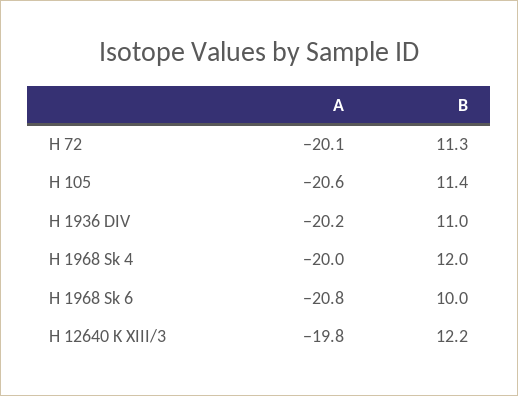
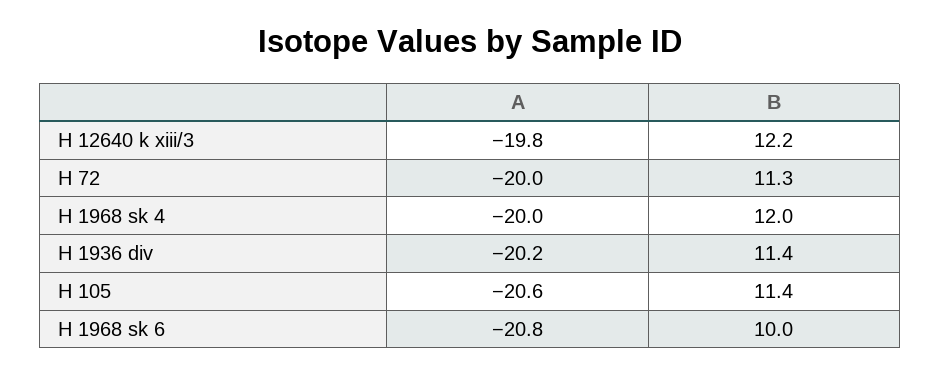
  {
    "A": {
-     "H 72": -20.1,
+     "H 72": -20,
      "H 105": -20.6,
      "H 1936 DIV": -20.2,
      "H 1968 Sk 4": -20,
      "H 1968 Sk 6": -20.8,
      "H 12640 K XIII/3": -19.8
    },
    "B": {
      "H 72": 11.3,
      "H 105": 11.4,
-     "H 1936 DIV": 11,
+     "H 1936 DIV": 11.4,
      "H 1968 Sk 4": 12,
      "H 1968 Sk 6": 10,
      "H 12640 K XIII/3": 12.2
    }
  }

